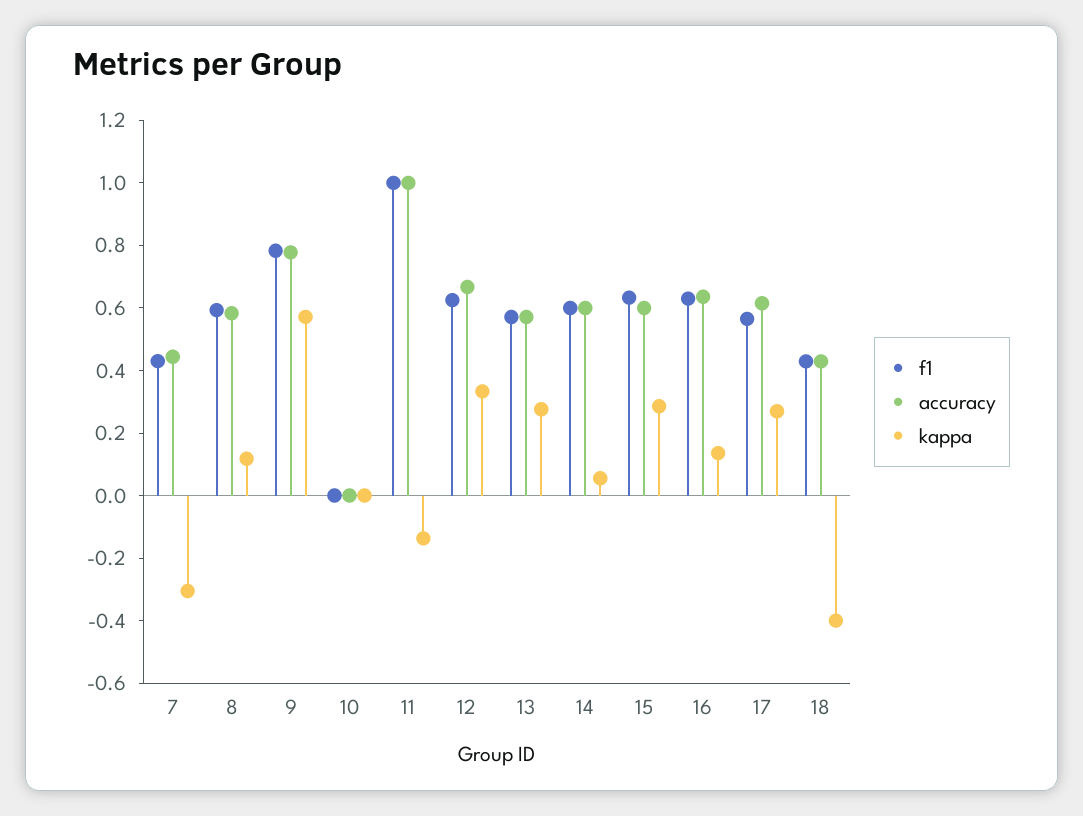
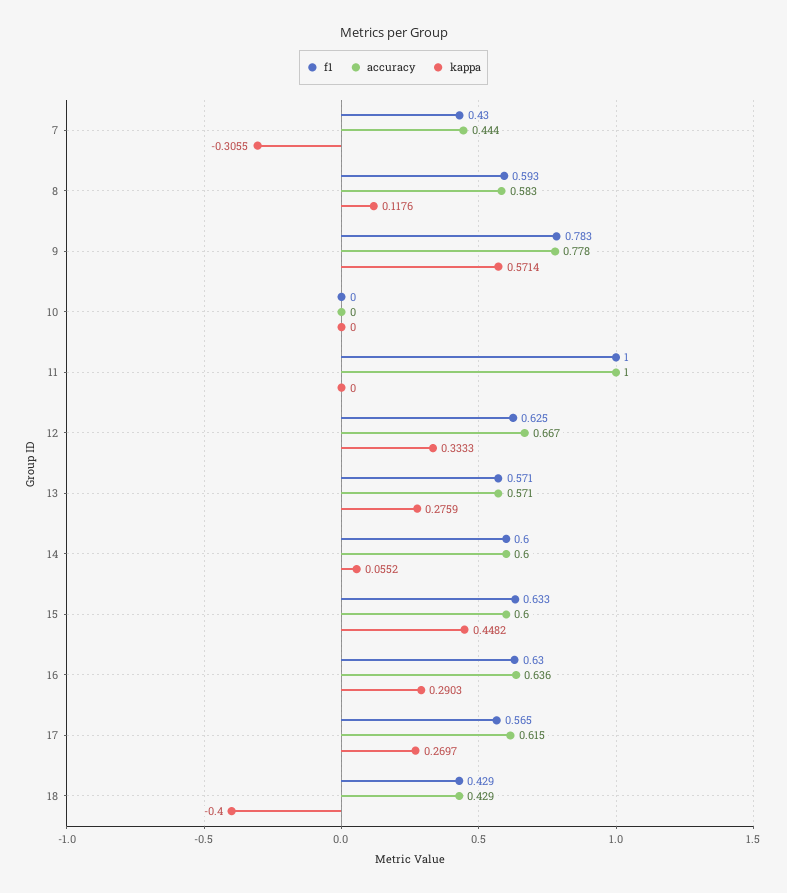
  {
    "f1": {
      "7": 0.43,
      "8": 0.593,
      "9": 0.783,
      "10": 0,
      "11": 1,
      "12": 0.625,
      "13": 0.571,
      "14": 0.6,
      "15": 0.633,
      "16": 0.63,
      "17": 0.565,
      "18": 0.429
    },
    "accuracy": {
      "7": 0.444,
      "8": 0.583,
      "9": 0.778,
      "10": 0,
      "11": 1,
      "12": 0.667,
      "13": 0.571,
      "14": 0.6,
      "15": 0.6,
      "16": 0.636,
      "17": 0.615,
      "18": 0.429
    },
    "kappa": {
      "7": -0.3055,
      "8": 0.1176,
      "9": 0.5714,
      "10": 0,
-     "11": -0.15,
+     "11": 0,
      "12": 0.3333,
      "13": 0.2759,
      "14": 0.0552,
-     "15": 0.3,
+     "15": 0.4482,
-     "16": 0.15,
+     "16": 0.2903,
      "17": 0.2697,
      "18": -0.4
    }
  }

